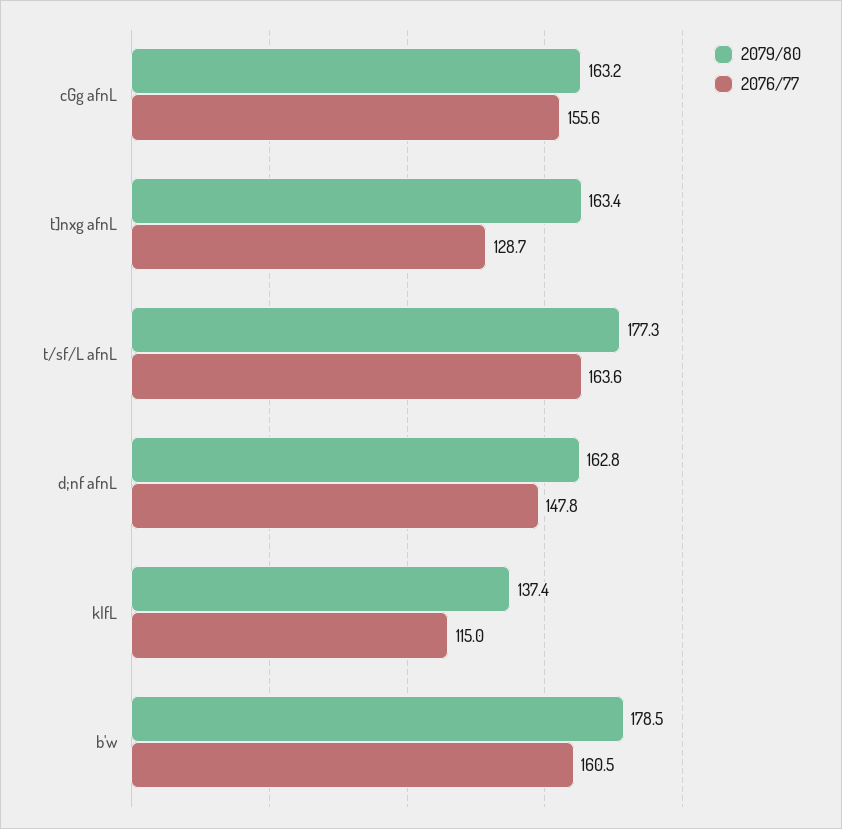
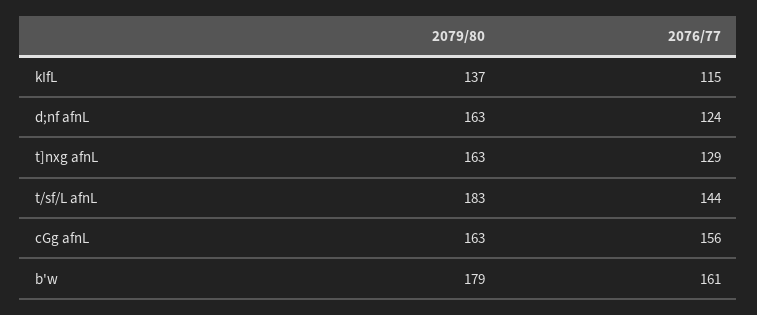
  {
    "2079/80": {
      "cGg afnL": 163.2,
      "t]nxg afnL": 163.4,
-     "t/sf/L afnL": 177.3,
+     "t/sf/L afnL": 183,
      "d;nf afnL": 162.8,
      "kIfL": 137.4,
      "b'w": 178.5
    },
    "2076/77": {
      "cGg afnL": 155.6,
      "t]nxg afnL": 128.7,
-     "t/sf/L afnL": 163.6,
+     "t/sf/L afnL": 144,
-     "d;nf afnL": 147.8,
+     "d;nf afnL": 124,
      "kIfL": 115,
      "b'w": 160.5
    }
  }

